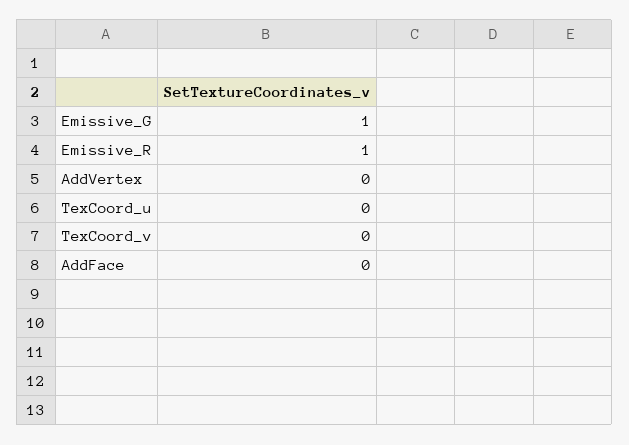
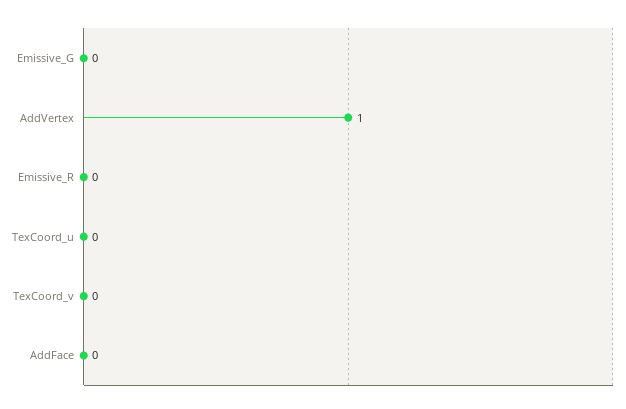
  {
-   "Emissive_G": 1,
+   "Emissive_G": 0,
-   "Emissive_R": 1,
+   "Emissive_R": 0,
-   "AddVertex": 0,
+   "AddVertex": 1,
    "TexCoord_u": 0,
    "TexCoord_v": 0,
    "AddFace": 0
  }

